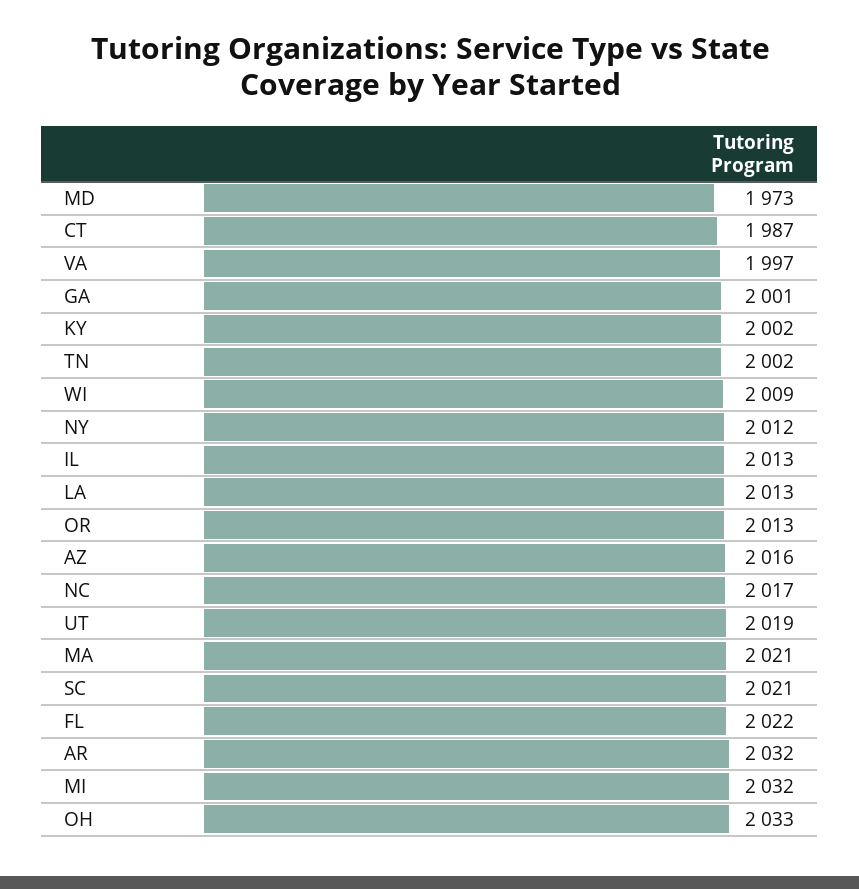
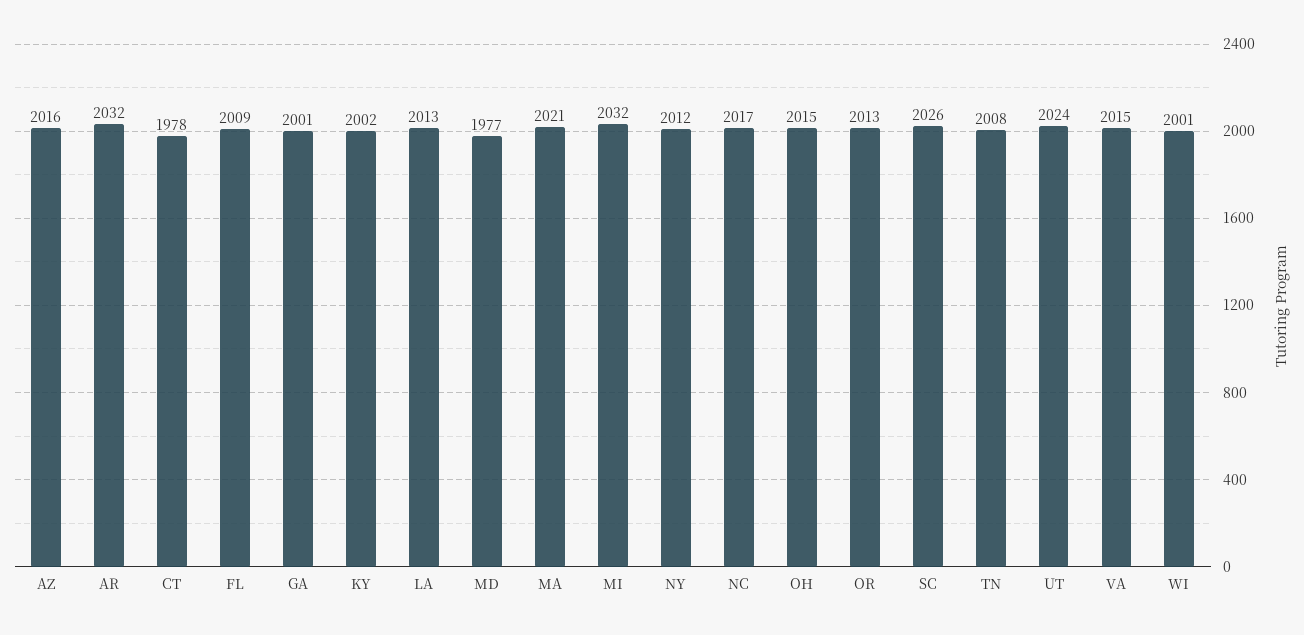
  {
-   "MD": 1973,
+   "MD": 1977,
-   "CT": 1987,
+   "CT": 1978,
-   "VA": 1997,
+   "VA": 2015,
    "GA": 2001,
    "KY": 2002,
-   "TN": 2002,
+   "TN": 2008,
-   "WI": 2009,
+   "WI": 2001,
    "NY": 2012,
-   "IL": 2013,
    "LA": 2013,
    "OR": 2013,
    "AZ": 2016,
    "NC": 2017,
-   "UT": 2019,
+   "UT": 2024,
    "MA": 2021,
-   "SC": 2021,
+   "SC": 2026,
-   "FL": 2022,
+   "FL": 2009,
    "AR": 2032,
    "MI": 2032,
-   "OH": 2033
+   "OH": 2015
  }

